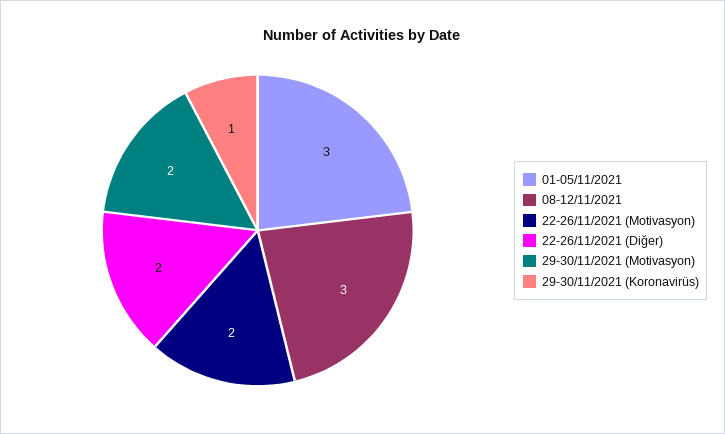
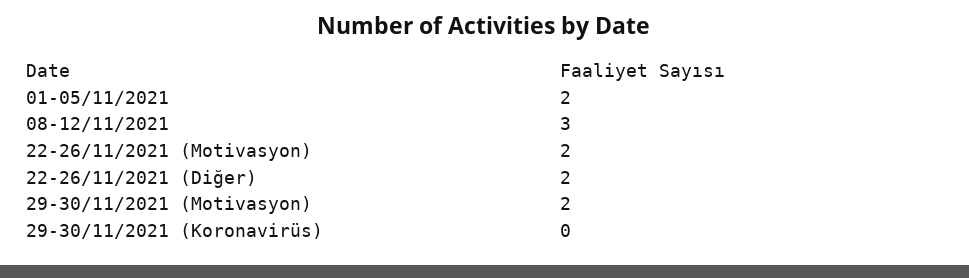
  {
-   "01-05/11/2021": 3,
+   "01-05/11/2021": 2,
    "08-12/11/2021": 3,
    "22-26/11/2021 (Motivasyon)": 2,
    "22-26/11/2021 (Diğer)": 2,
    "29-30/11/2021 (Motivasyon)": 2,
-   "29-30/11/2021 (Koronavirüs)": 1
+   "29-30/11/2021 (Koronavirüs)": 0
  }

